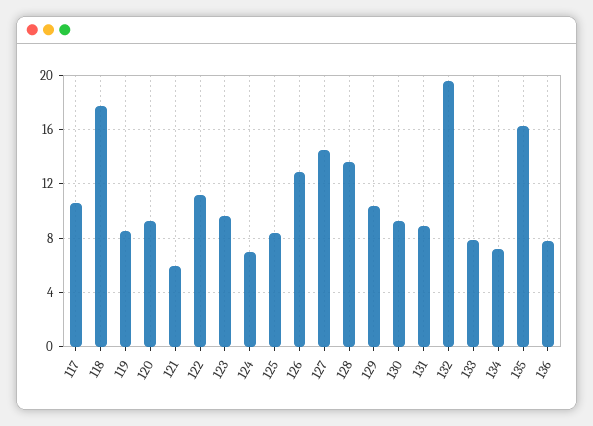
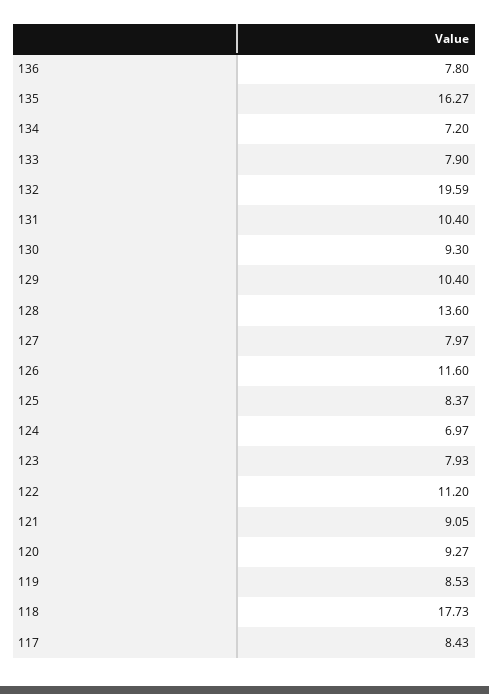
  {
-   "117": 10.5,
+   "117": 8.43,
    "118": 17.73,
    "119": 8.53,
    "120": 9.27,
-   "121": 6,
+   "121": 9.05,
    "122": 11.2,
-   "123": 9.5,
+   "123": 7.93,
    "124": 6.97,
    "125": 8.37,
-   "126": 13,
+   "126": 11.6,
-   "127": 14.5,
+   "127": 7.97,
    "128": 13.6,
    "129": 10.4,
    "130": 9.3,
-   "131": 9,
+   "131": 10.4,
    "132": 19.59,
    "133": 7.9,
    "134": 7.2,
    "135": 16.27,
    "136": 7.8
  }

